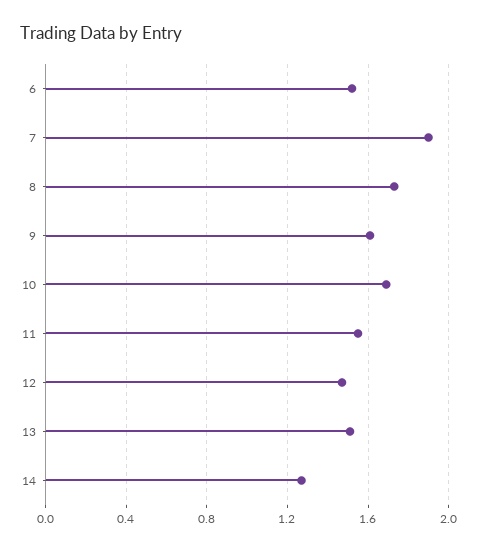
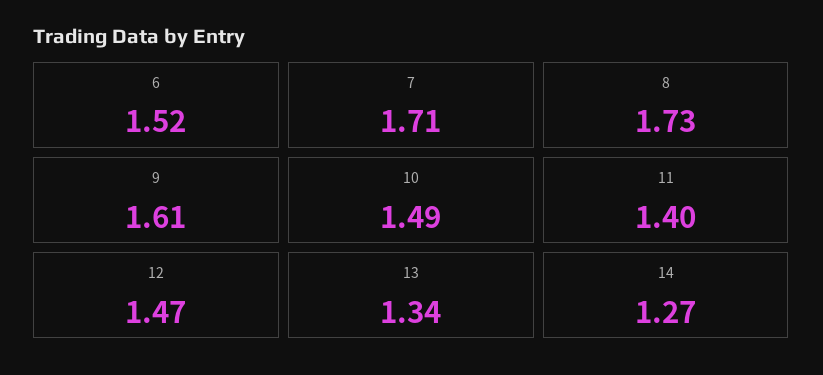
  {
    "6": 1.52,
-   "7": 1.9,
+   "7": 1.71,
    "8": 1.73,
    "9": 1.61,
-   "10": 1.7,
+   "10": 1.49,
-   "11": 1.55,
+   "11": 1.4,
    "12": 1.47,
-   "13": 1.5,
+   "13": 1.34,
    "14": 1.27
  }

